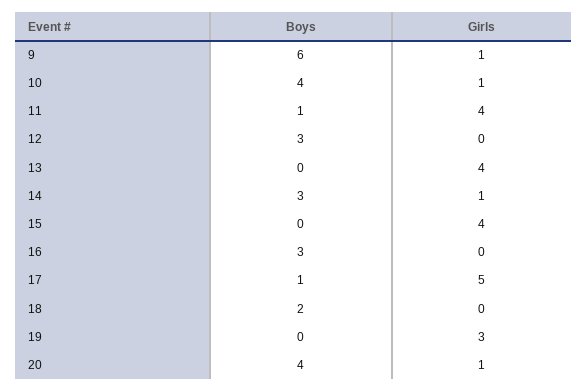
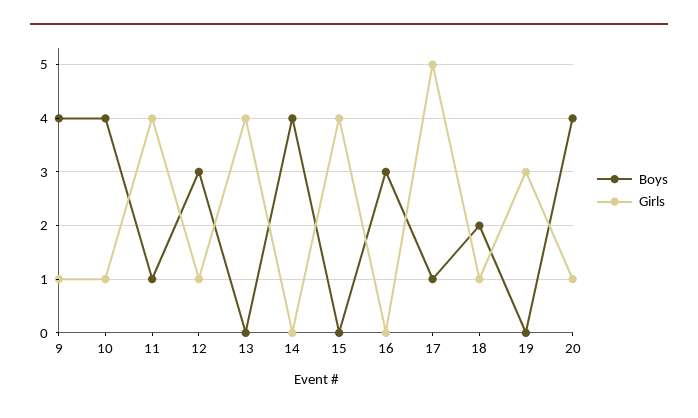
  {
    "Boys": {
-     "9": 6,
+     "9": 4,
      "10": 4,
      "11": 1,
      "12": 3,
      "13": 0,
-     "14": 3,
+     "14": 4,
      "15": 0,
      "16": 3,
      "17": 1,
      "18": 2,
      "19": 0,
      "20": 4
    },
    "Girls": {
      "9": 1,
      "10": 1,
      "11": 4,
-     "12": 0,
+     "12": 1,
      "13": 4,
-     "14": 1,
+     "14": 0,
      "15": 4,
      "16": 0,
      "17": 5,
-     "18": 0,
+     "18": 1,
      "19": 3,
      "20": 1
    }
  }

